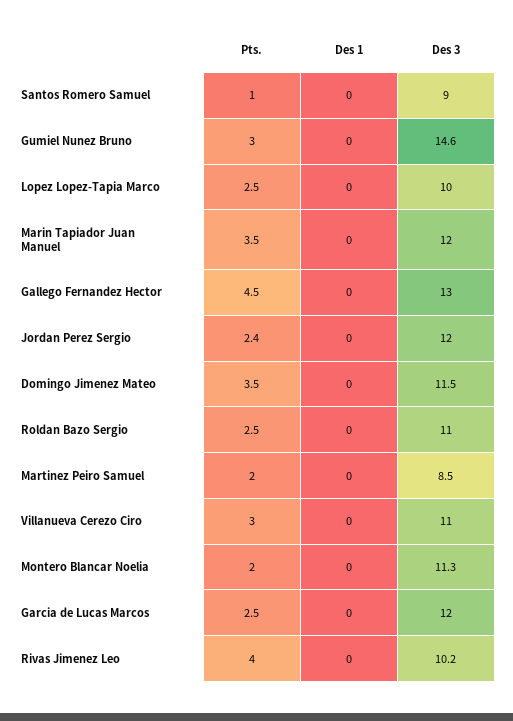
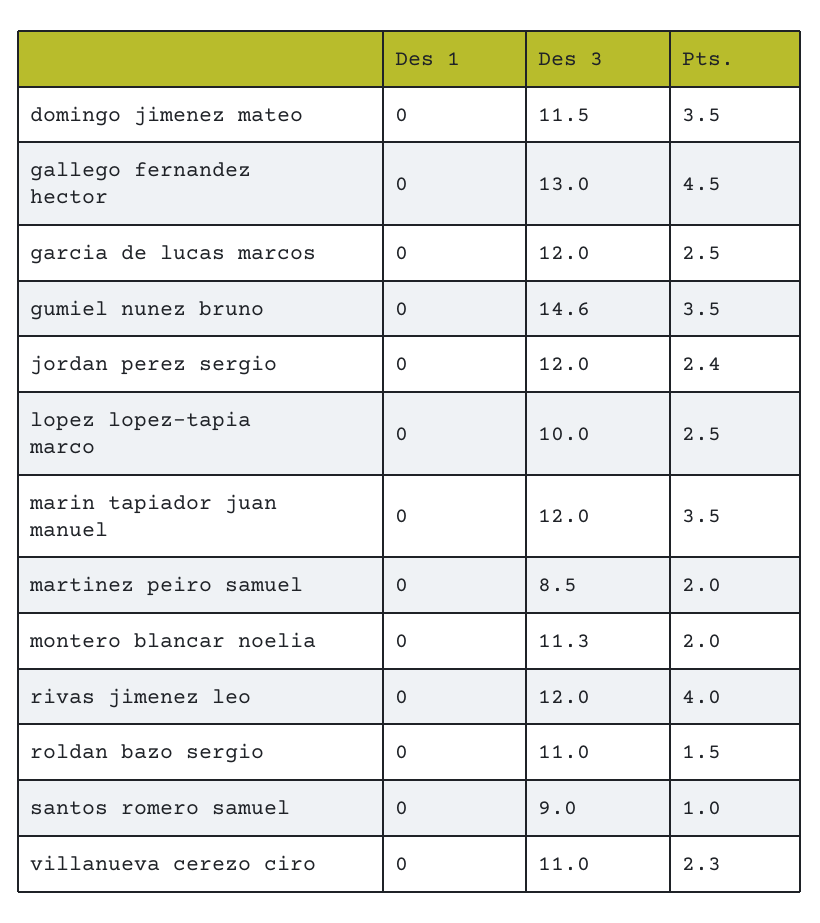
  {
    "Pts.": {
      "Santos Romero Samuel": 1,
-     "Gumiel Nunez Bruno": 3,
+     "Gumiel Nunez Bruno": 3.5,
      "Lopez Lopez-Tapia Marco": 2.5,
      "Marin Tapiador Juan Manuel": 3.5,
      "Gallego Fernandez Hector": 4.5,
      "Jordan Perez Sergio": 2.4,
      "Domingo Jimenez Mateo": 3.5,
-     "Roldan Bazo Sergio": 2.5,
+     "Roldan Bazo Sergio": 1.5,
      "Martinez Peiro Samuel": 2,
-     "Villanueva Cerezo Ciro": 3,
+     "Villanueva Cerezo Ciro": 2.3,
      "Montero Blancar Noelia": 2,
      "Garcia de Lucas Marcos": 2.5,
      "Rivas Jimenez Leo": 4
    },
    "Des 1": {
      "Santos Romero Samuel": 0,
      "Gumiel Nunez Bruno": 0,
      "Lopez Lopez-Tapia Marco": 0,
      "Marin Tapiador Juan Manuel": 0,
      "Gallego Fernandez Hector": 0,
      "Jordan Perez Sergio": 0,
      "Domingo Jimenez Mateo": 0,
      "Roldan Bazo Sergio": 0,
      "Martinez Peiro Samuel": 0,
      "Villanueva Cerezo Ciro": 0,
      "Montero Blancar Noelia": 0,
      "Garcia de Lucas Marcos": 0,
      "Rivas Jimenez Leo": 0
    },
    "Des 3": {
      "Santos Romero Samuel": 9,
      "Gumiel Nunez Bruno": 14.6,
      "Lopez Lopez-Tapia Marco": 10,
      "Marin Tapiador Juan Manuel": 12,
      "Gallego Fernandez Hector": 13,
      "Jordan Perez Sergio": 12,
      "Domingo Jimenez Mateo": 11.5,
      "Roldan Bazo Sergio": 11,
      "Martinez Peiro Samuel": 8.5,
      "Villanueva Cerezo Ciro": 11,
      "Montero Blancar Noelia": 11.3,
      "Garcia de Lucas Marcos": 12,
-     "Rivas Jimenez Leo": 10.2
+     "Rivas Jimenez Leo": 12
    }
  }

